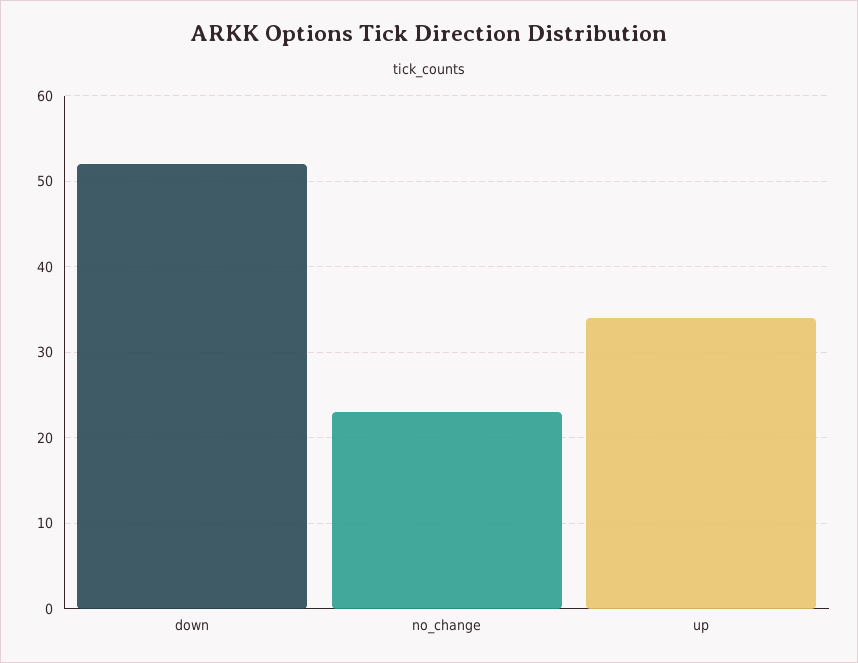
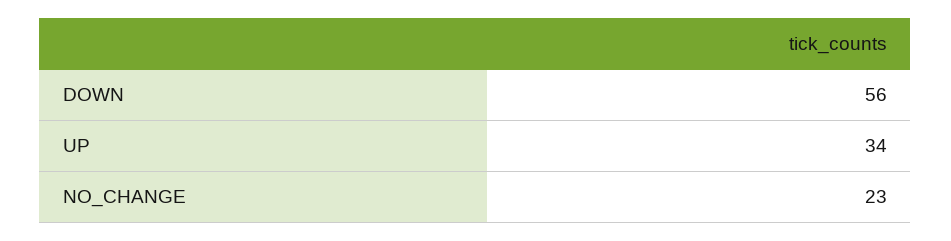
  {
-   "down": 52,
+   "down": 56,
    "no_change": 23,
    "up": 34
  }

